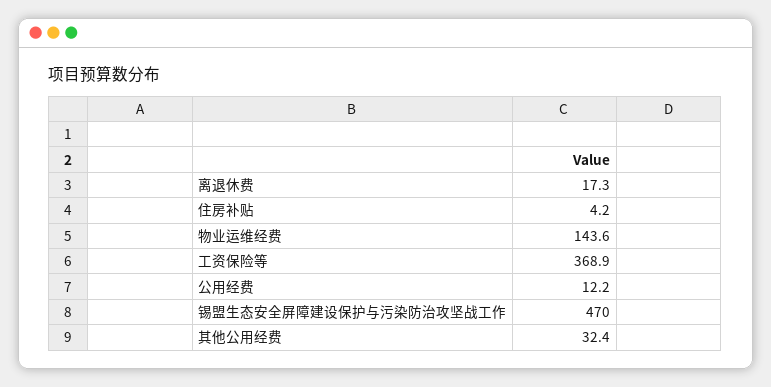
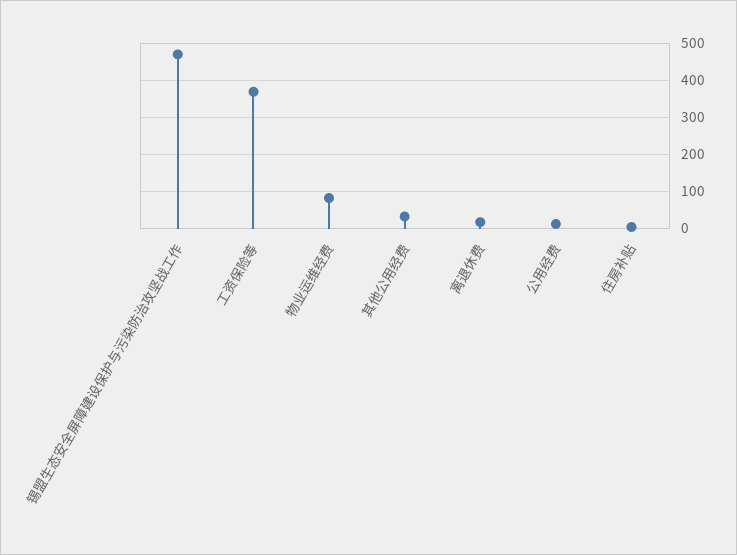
  {
    "离退休费": 17.3,
    "住房补贴": 4.2,
-   "物业运维经费": 143.6,
+   "物业运维经费": 80,
    "工资保险等": 368.9,
    "公用经费": 12.2,
    "锡盟生态安全屏障建设保护与污染防治攻坚战工作": 470,
    "其他公用经费": 32.4
  }

